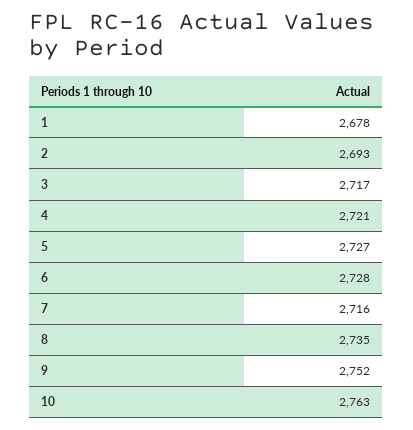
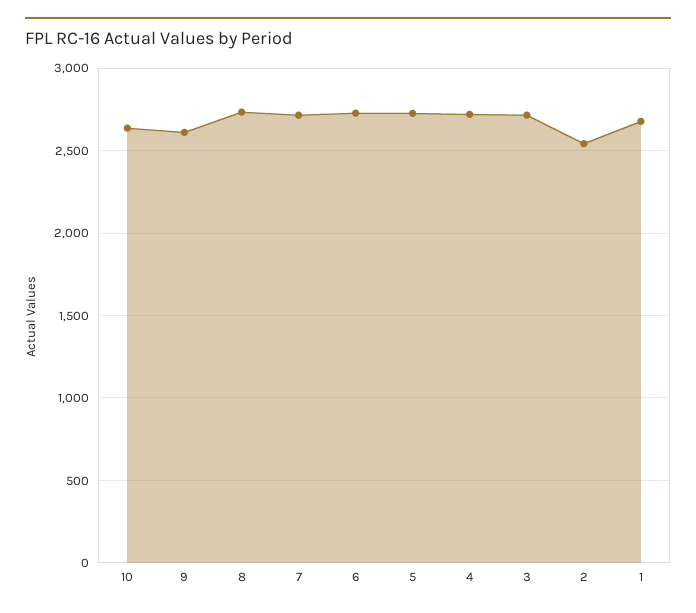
  {
    "1": 2678,
-   "2": 2693,
+   "2": 2550,
    "3": 2717,
    "4": 2721,
    "5": 2727,
    "6": 2728,
    "7": 2716,
    "8": 2735,
-   "9": 2752,
+   "9": 2600,
-   "10": 2763
+   "10": 2650
  }

